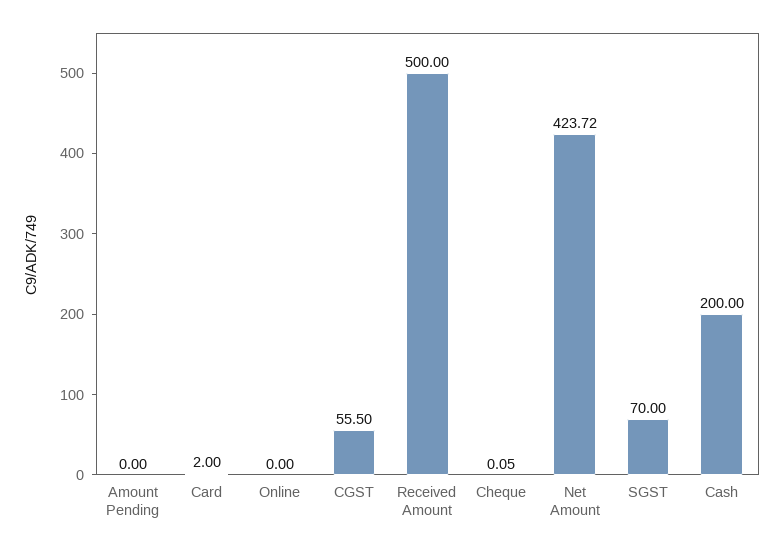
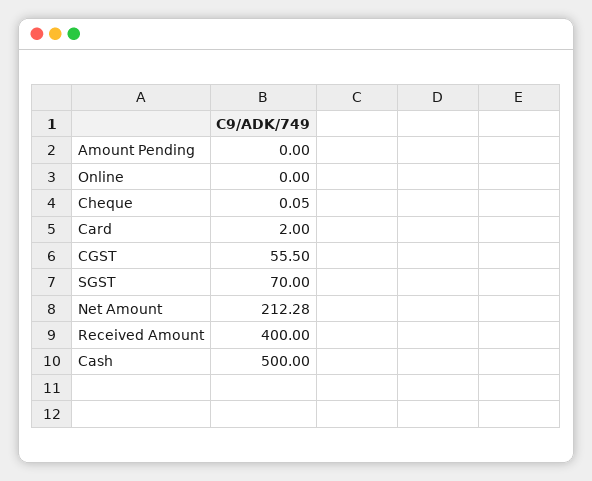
  {
    "Amount Pending": 0,
    "Card": 2,
    "Online": 0,
    "CGST": 55.5,
-   "Received Amount": 500,
+   "Received Amount": 400,
    "Cheque": 0.05,
-   "Net Amount": 423.72,
+   "Net Amount": 212.28,
    "SGST": 70,
-   "Cash": 200
+   "Cash": 500
  }

